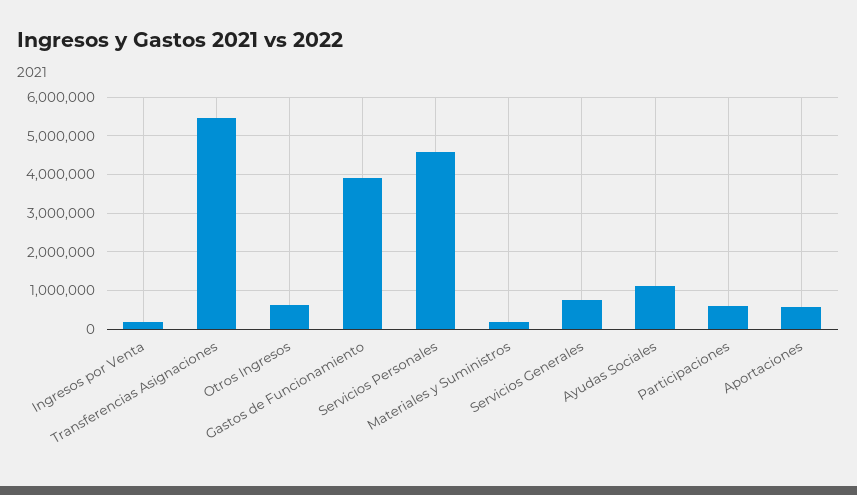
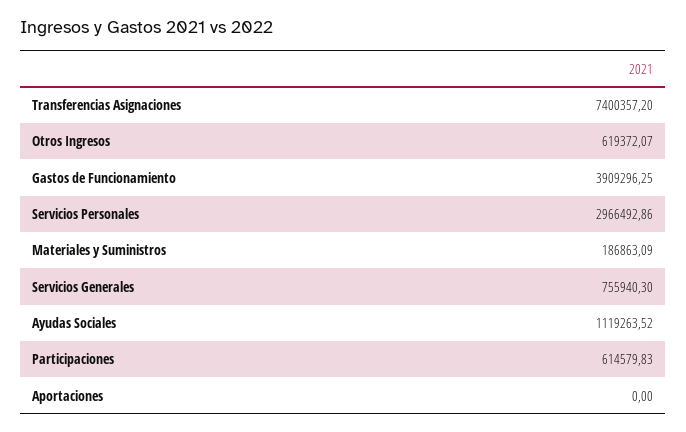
  {
-   "Ingresos por Venta": 200000,
-   "Transferencias Asignaciones": 5400000,
+   "Transferencias Asignaciones": 7400357.2,
    "Otros Ingresos": 619372.07,
    "Gastos de Funcionamiento": 3909296.25,
-   "Servicios Personales": 4600000,
+   "Servicios Personales": 2966492.86,
    "Materiales y Suministros": 186863.09,
    "Servicios Generales": 755940.3,
    "Ayudas Sociales": 1119263.52,
    "Participaciones": 614579.83,
-   "Aportaciones": 600000
+   "Aportaciones": 0
  }

